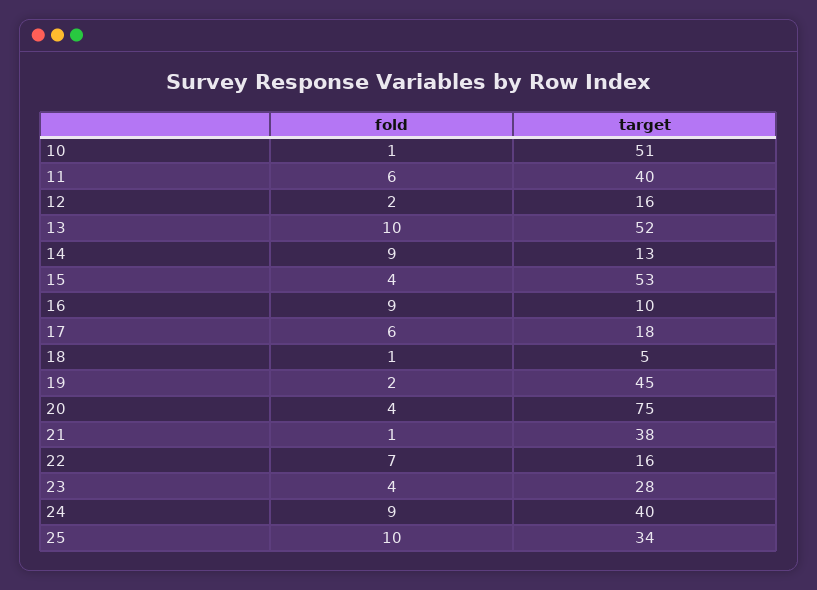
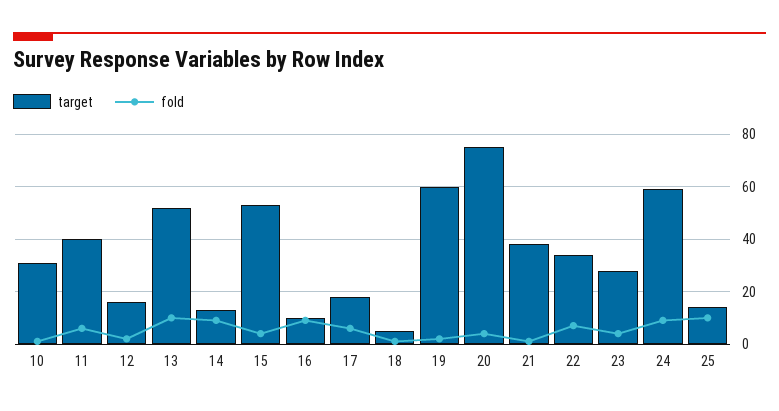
  {
    "fold": {
      "10": 1,
      "11": 6,
      "12": 2,
      "13": 10,
      "14": 9,
      "15": 4,
      "16": 9,
      "17": 6,
      "18": 1,
      "19": 2,
      "20": 4,
      "21": 1,
      "22": 7,
      "23": 4,
      "24": 9,
      "25": 10
    },
    "target": {
-     "10": 51,
+     "10": 30,
      "11": 40,
      "12": 16,
      "13": 52,
      "14": 13,
      "15": 53,
      "16": 10,
      "17": 18,
      "18": 5,
-     "19": 45,
+     "19": 60,
      "20": 75,
      "21": 38,
-     "22": 16,
+     "22": 35,
      "23": 28,
-     "24": 40,
+     "24": 60,
-     "25": 34
+     "25": 15
    }
  }

